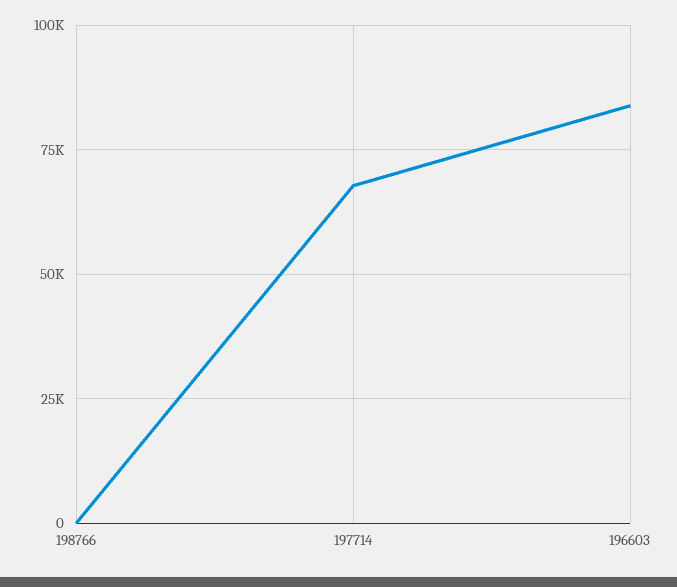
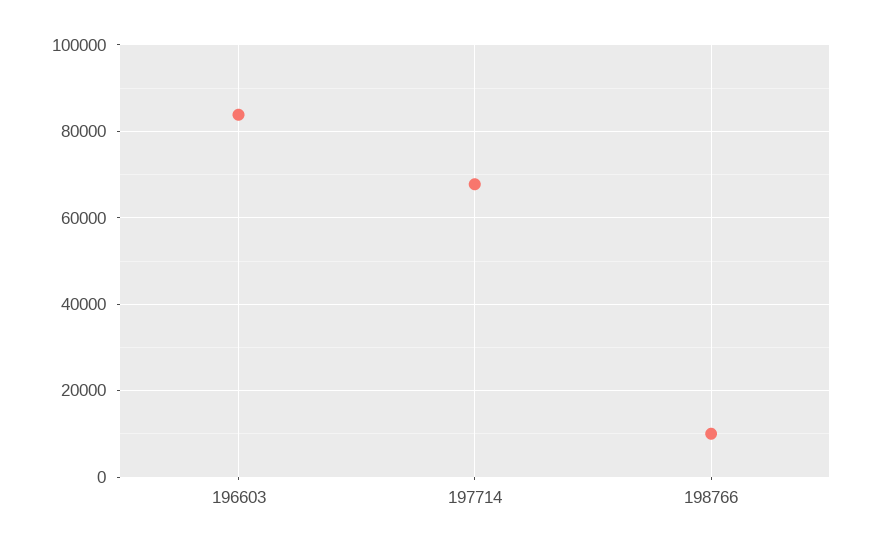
  {
-   "198766": 0,
+   "198766": 10000,
    "197714": 68000,
    "196603": 84000
  }

